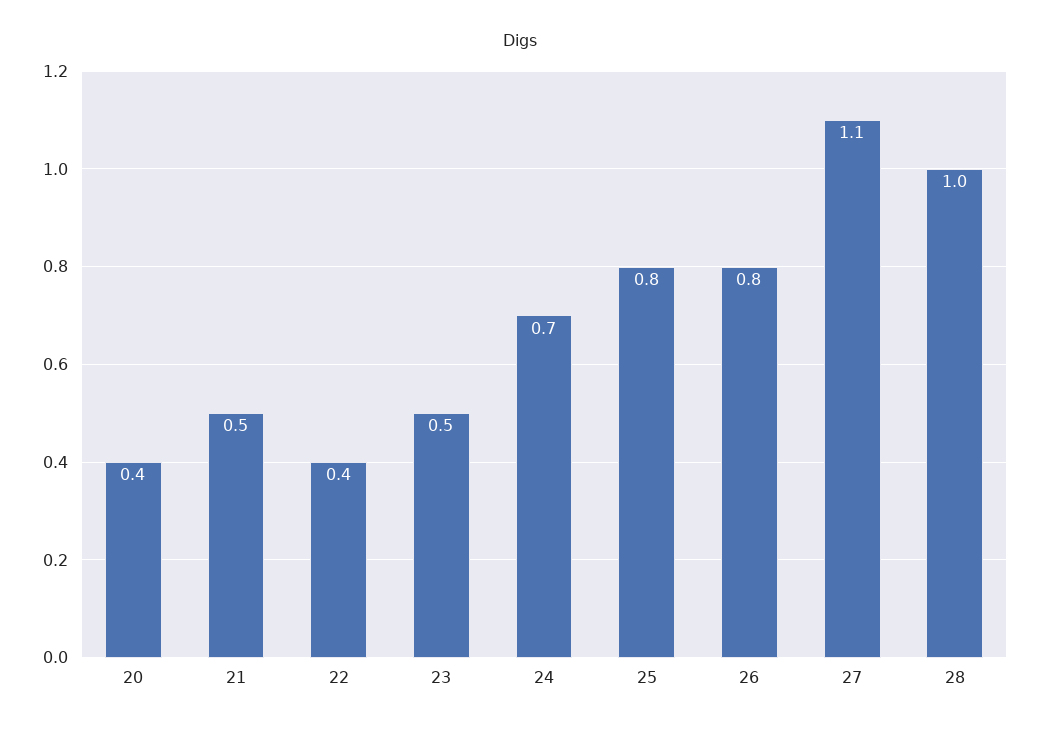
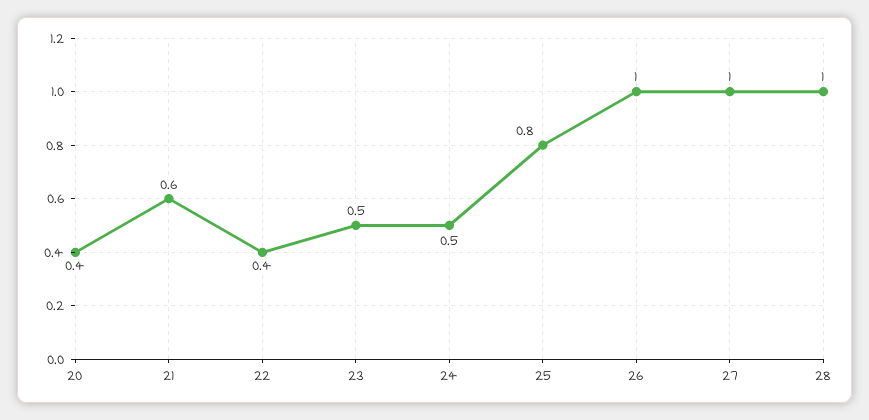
  {
    "20": 0.4,
-   "21": 0.5,
+   "21": 0.6,
    "22": 0.4,
    "23": 0.5,
-   "24": 0.7,
+   "24": 0.5,
    "25": 0.8,
-   "26": 0.8,
+   "26": 1,
-   "27": 1.1,
+   "27": 1,
    "28": 1
  }

